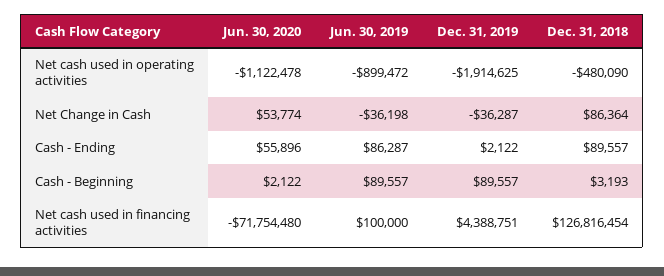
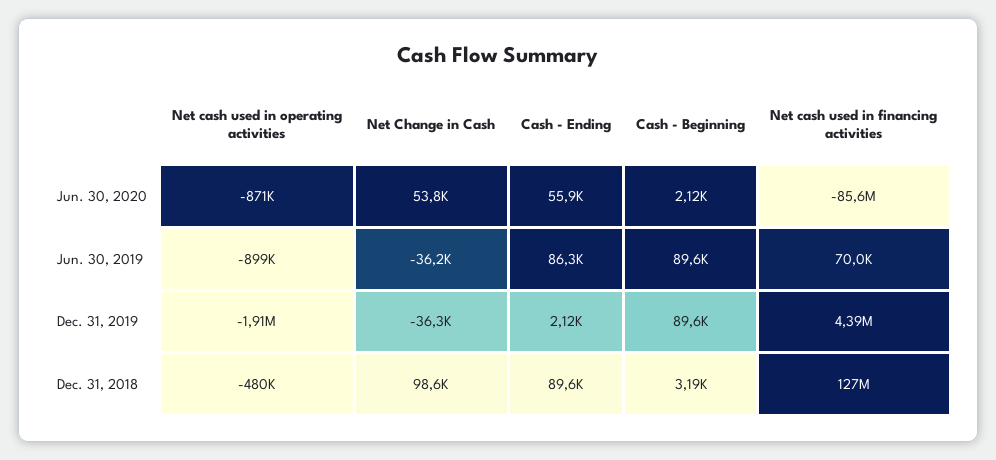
  {
    "Jun. 30, 2020": {
-     "Net cash used in operating activities": -1122478,
+     "Net cash used in operating activities": -871000,
      "Net Change in Cash": 53774,
      "Cash - Ending": 55896,
      "Cash - Beginning": 2122,
-     "Net cash used in financing activities": -71754480
+     "Net cash used in financing activities": -85600000
    },
    "Jun. 30, 2019": {
      "Net cash used in operating activities": -899472,
      "Net Change in Cash": -36198,
      "Cash - Ending": 86287,
      "Cash - Beginning": 89557,
-     "Net cash used in financing activities": 100000
+     "Net cash used in financing activities": 70000
    },
    "Dec. 31, 2019": {
      "Net cash used in operating activities": -1914625,
      "Net Change in Cash": -36287,
      "Cash - Ending": 2122,
      "Cash - Beginning": 89557,
      "Net cash used in financing activities": 4388751
    },
    "Dec. 31, 2018": {
      "Net cash used in operating activities": -480090,
-     "Net Change in Cash": 86364,
+     "Net Change in Cash": 98600,
      "Cash - Ending": 89557,
      "Cash - Beginning": 3193,
      "Net cash used in financing activities": 126816454
    }
  }

